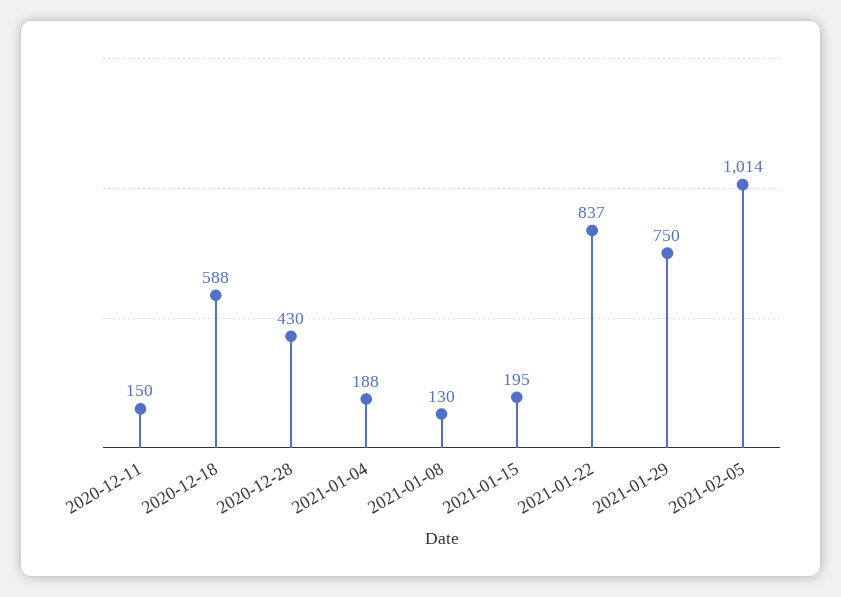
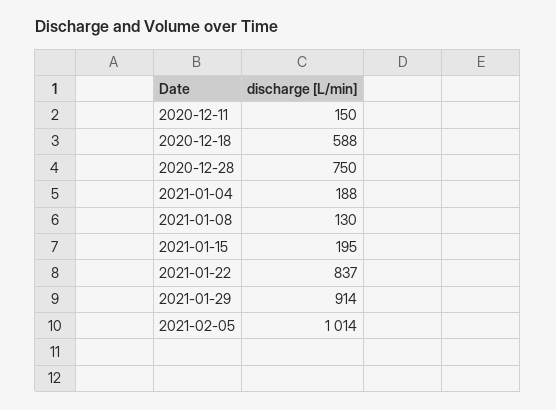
  {
    "2020-12-11": 150,
    "2020-12-18": 588,
-   "2020-12-28": 430,
+   "2020-12-28": 750,
    "2021-01-04": 188,
    "2021-01-08": 130,
    "2021-01-15": 195,
    "2021-01-22": 837,
-   "2021-01-29": 750,
+   "2021-01-29": 914,
    "2021-02-05": 1014
  }

